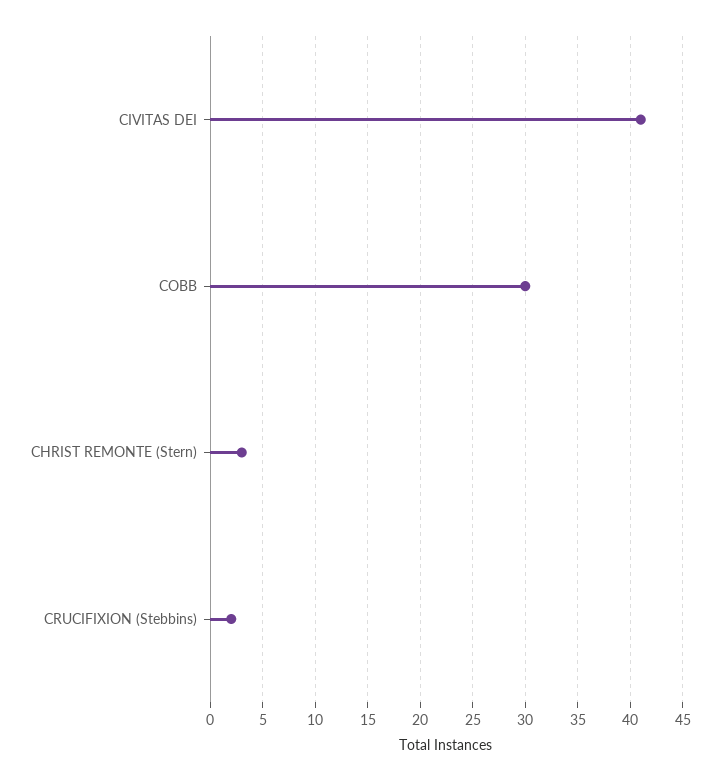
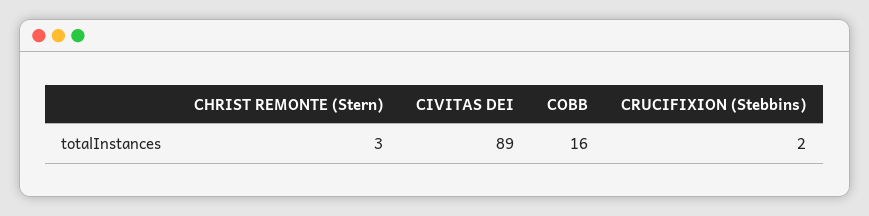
  {
-   "CIVITAS DEI": 41,
+   "CIVITAS DEI": 89,
-   "COBB": 30,
+   "COBB": 16,
    "CHRIST REMONTE (Stern)": 3,
    "CRUCIFIXION (Stebbins)": 2
  }

